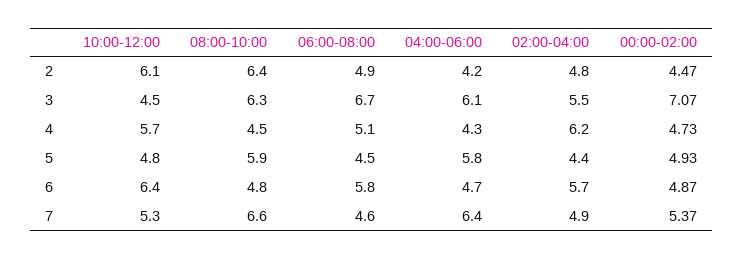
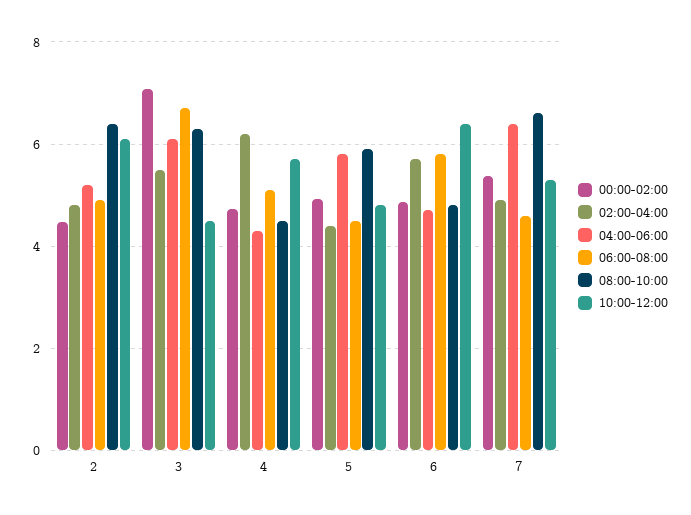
  {
    "10:00-12:00": {
      "2": 6.1,
      "3": 4.5,
      "4": 5.7,
      "5": 4.8,
      "6": 6.4,
      "7": 5.3
    },
    "08:00-10:00": {
      "2": 6.4,
      "3": 6.3,
      "4": 4.5,
      "5": 5.9,
      "6": 4.8,
      "7": 6.6
    },
    "06:00-08:00": {
      "2": 4.9,
      "3": 6.7,
      "4": 5.1,
      "5": 4.5,
      "6": 5.8,
      "7": 4.6
    },
    "04:00-06:00": {
-     "2": 4.2,
+     "2": 5.2,
      "3": 6.1,
      "4": 4.3,
      "5": 5.8,
      "6": 4.7,
      "7": 6.4
    },
    "02:00-04:00": {
      "2": 4.8,
      "3": 5.5,
      "4": 6.2,
      "5": 4.4,
      "6": 5.7,
      "7": 4.9
    },
    "00:00-02:00": {
      "2": 4.47,
      "3": 7.07,
      "4": 4.73,
      "5": 4.93,
      "6": 4.87,
      "7": 5.37
    }
  }

